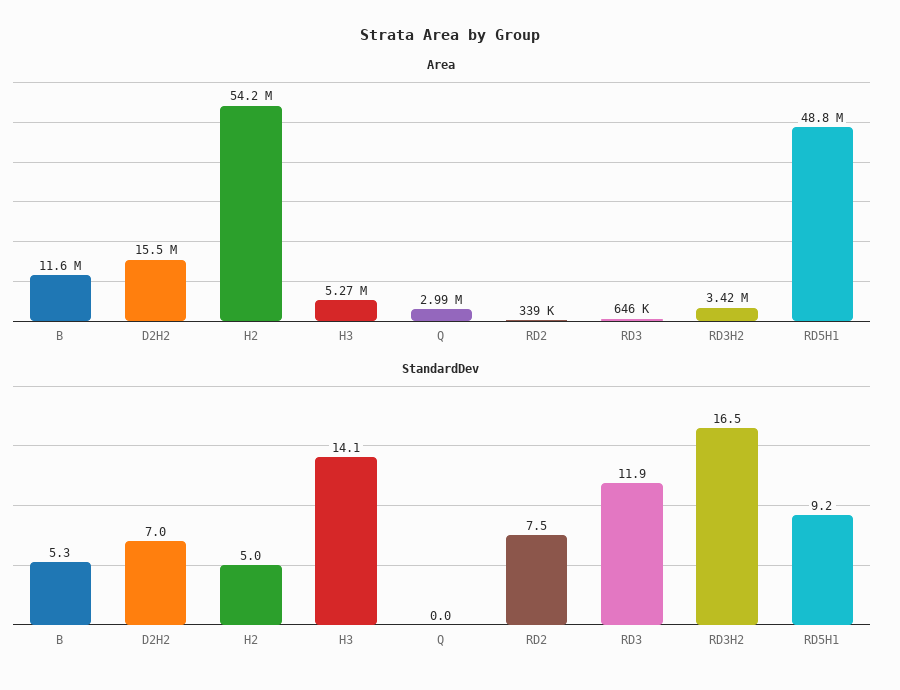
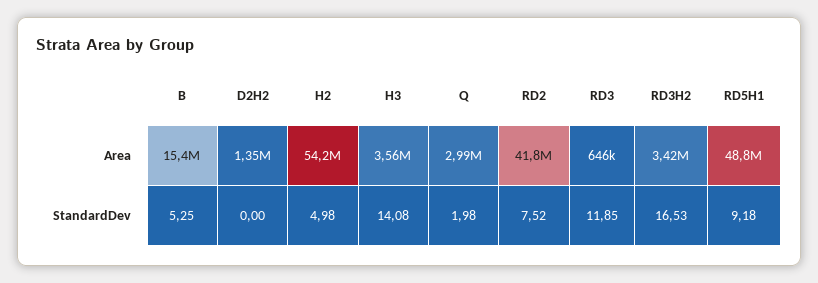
  {
    "Area": {
-     "B": 11600000,
+     "B": 15400000,
-     "D2H2": 15500000,
+     "D2H2": 1350000,
      "H2": 54200000,
-     "H3": 5270000,
+     "H3": 3560000,
      "Q": 2990000,
-     "RD2": 339000,
+     "RD2": 41800000,
      "RD3": 646000,
      "RD3H2": 3420000,
      "RD5H1": 48800000
    },
    "StandardDev": {
      "B": 5.25,
-     "D2H2": 7,
+     "D2H2": 0,
      "H2": 4.98,
      "H3": 14.08,
-     "Q": 0,
+     "Q": 1.98,
      "RD2": 7.52,
      "RD3": 11.85,
      "RD3H2": 16.53,
      "RD5H1": 9.18
    }
  }

